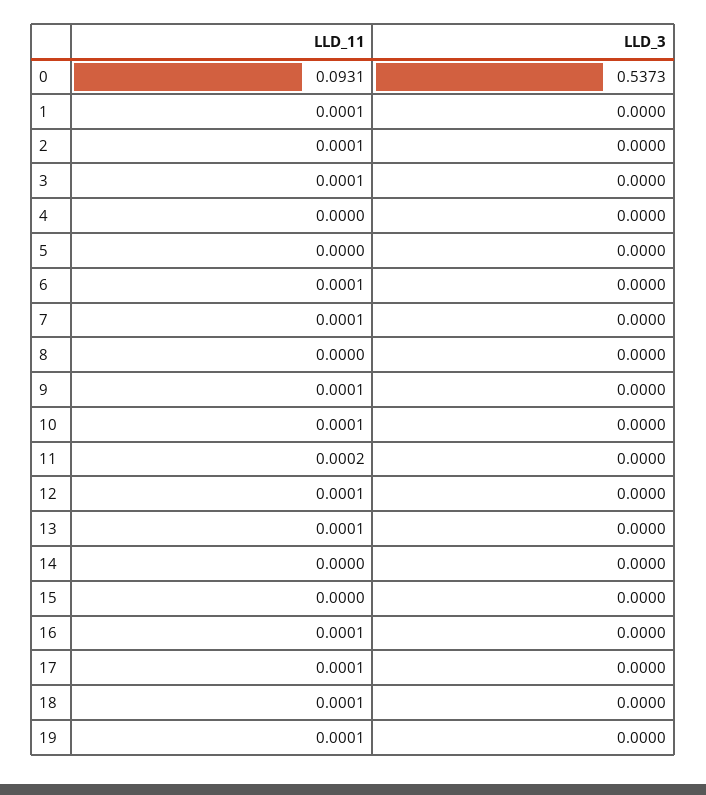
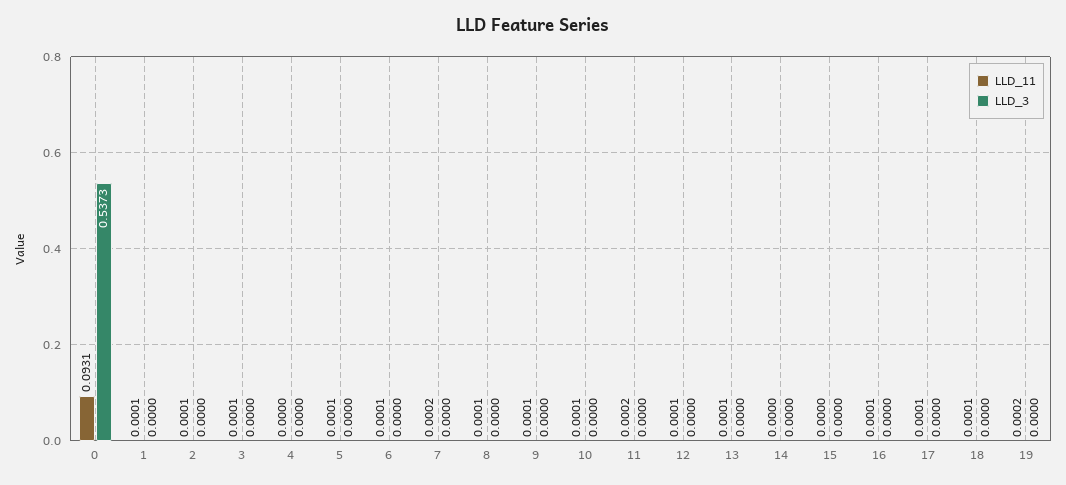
  {
    "LLD_11": {
      "0": 0.0931,
      "1": 0.0001,
      "2": 0.0001,
      "3": 0.0001,
      "4": 0,
-     "5": 0,
+     "5": 0.0001,
      "6": 0.0001,
-     "7": 0.0001,
+     "7": 0.0002,
-     "8": 0,
+     "8": 0.0001,
      "9": 0.0001,
      "10": 0.0001,
      "11": 0.0002,
      "12": 0.0001,
      "13": 0.0001,
      "14": 0,
      "15": 0,
      "16": 0.0001,
      "17": 0.0001,
      "18": 0.0001,
-     "19": 0.0001
+     "19": 0.0002
    },
    "LLD_3": {
      "0": 0.5373,
      "1": 0,
      "2": 0,
      "3": 0,
      "4": 0,
      "5": 0,
      "6": 0,
      "7": 0,
      "8": 0,
      "9": 0,
      "10": 0,
      "11": 0,
      "12": 0,
      "13": 0,
      "14": 0,
      "15": 0,
      "16": 0,
      "17": 0,
      "18": 0,
      "19": 0
    }
  }

